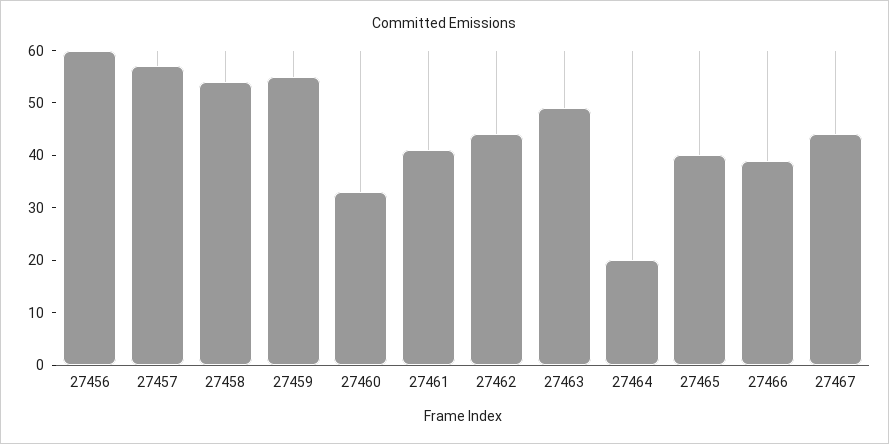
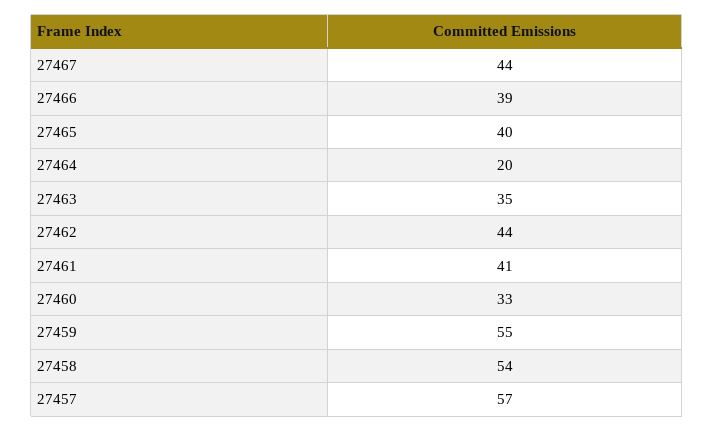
  {
-   "27456": 60,
    "27457": 57,
    "27458": 54,
    "27459": 55,
    "27460": 33,
    "27461": 41,
    "27462": 44,
-   "27463": 50,
+   "27463": 35,
    "27464": 20,
    "27465": 40,
    "27466": 39,
    "27467": 44
  }

